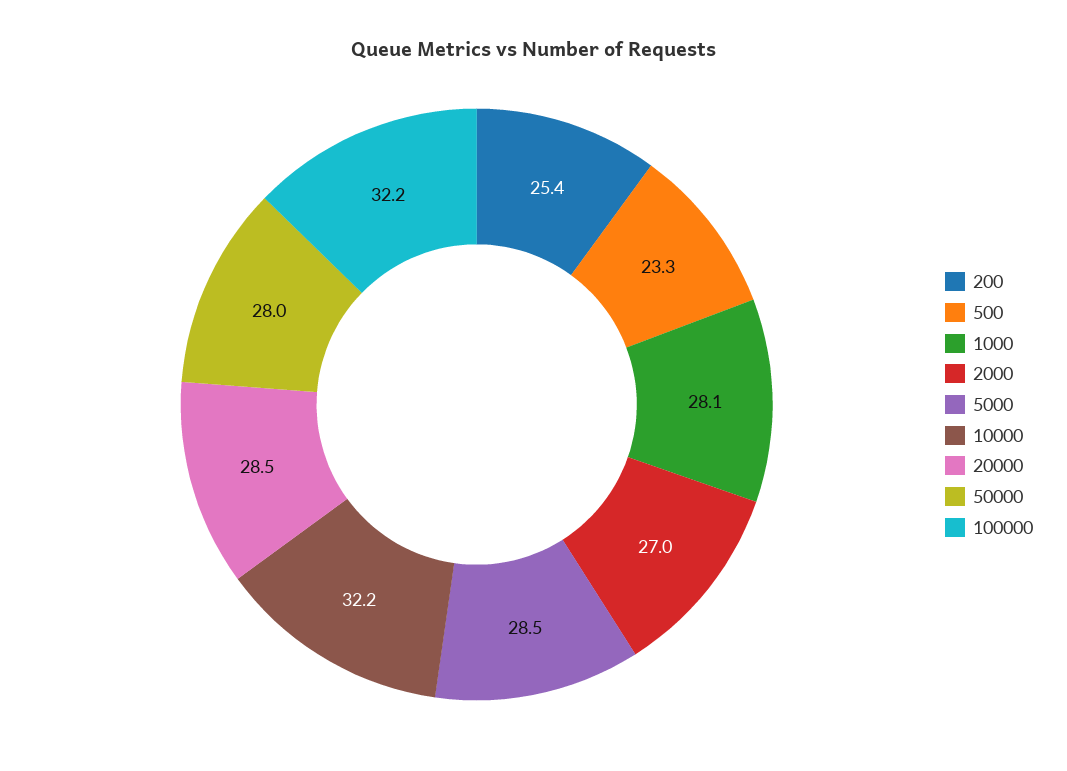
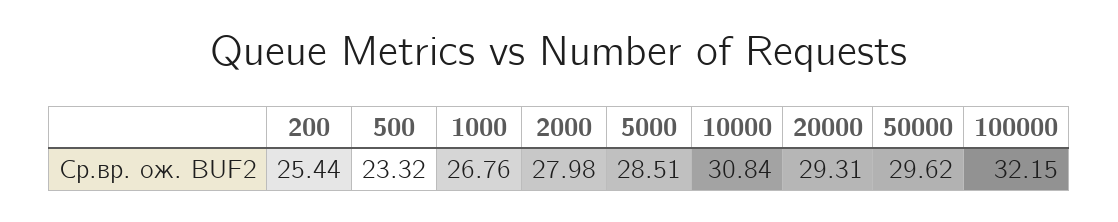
  {
    "200": 25.44,
    "500": 23.32,
-   "1000": 28.1,
+   "1000": 26.76,
-   "2000": 27,
+   "2000": 27.98,
    "5000": 28.51,
-   "10000": 32.2,
+   "10000": 30.84,
-   "20000": 28.5,
+   "20000": 29.31,
-   "50000": 28,
+   "50000": 29.62,
    "100000": 32.15
  }

